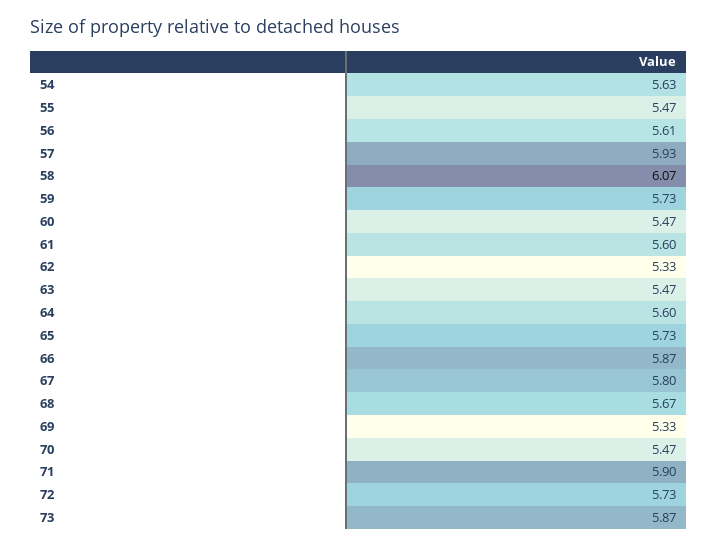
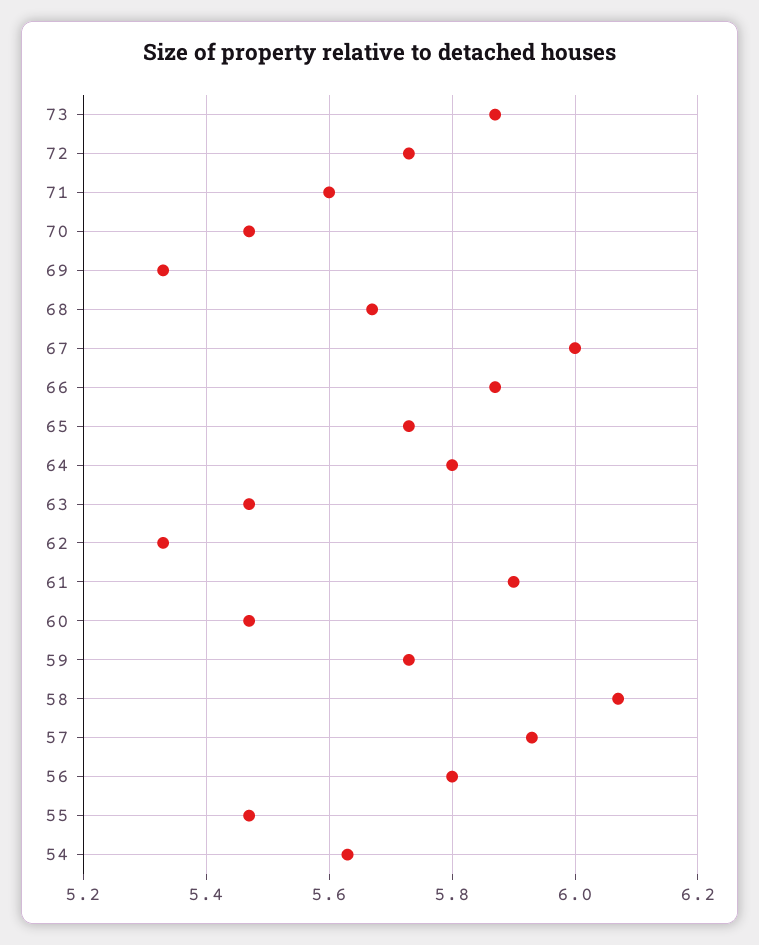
  {
    "54": 5.63,
    "55": 5.47,
-   "56": 5.61,
+   "56": 5.8,
    "57": 5.93,
    "58": 6.07,
    "59": 5.73,
    "60": 5.47,
-   "61": 5.6,
+   "61": 5.9,
    "62": 5.33,
    "63": 5.47,
-   "64": 5.6,
+   "64": 5.8,
    "65": 5.73,
    "66": 5.87,
-   "67": 5.8,
+   "67": 6,
    "68": 5.67,
    "69": 5.33,
    "70": 5.47,
-   "71": 5.9,
+   "71": 5.6,
    "72": 5.73,
    "73": 5.87
  }

